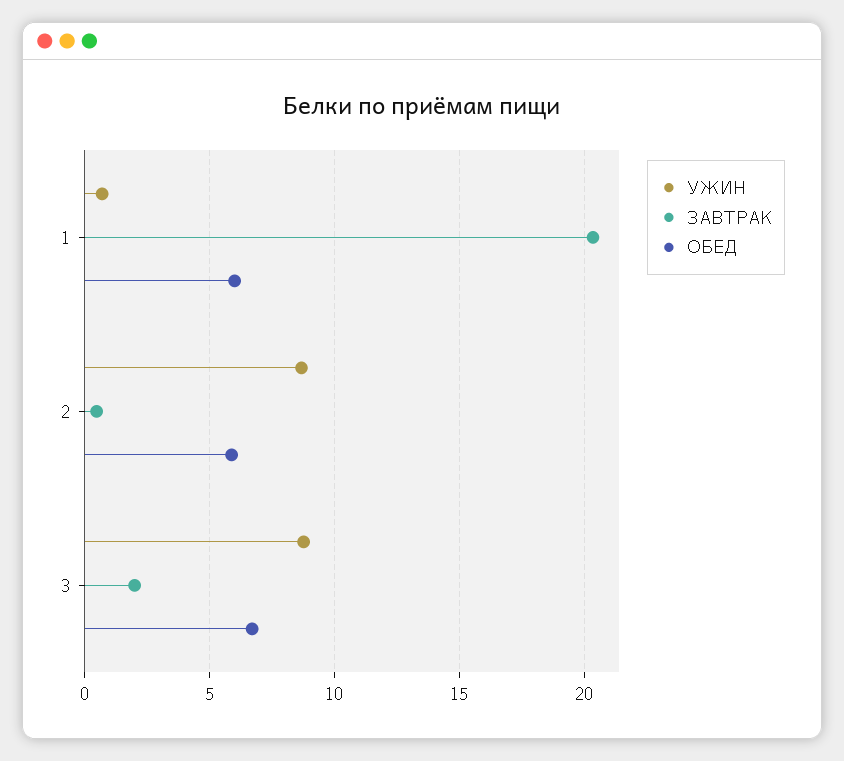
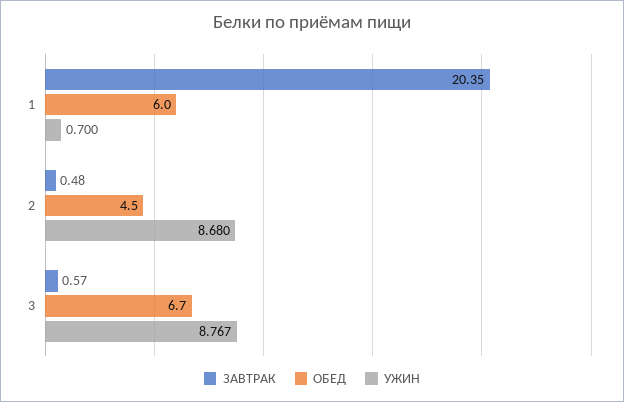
  {
    "УЖИН": {
      "1": 0.7,
      "2": 8.68,
      "3": 8.767
    },
    "ЗАВТРАК": {
      "1": 20.35,
      "2": 0.48,
-     "3": 2
+     "3": 0.57
    },
    "ОБЕД": {
      "1": 6,
-     "2": 6,
+     "2": 4.5,
      "3": 6.7
    }
  }

